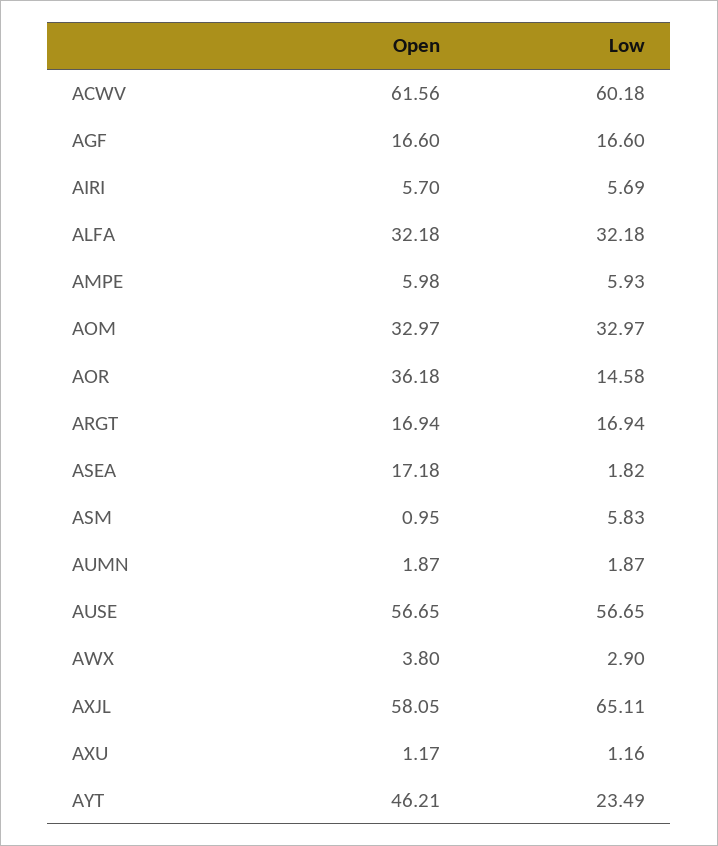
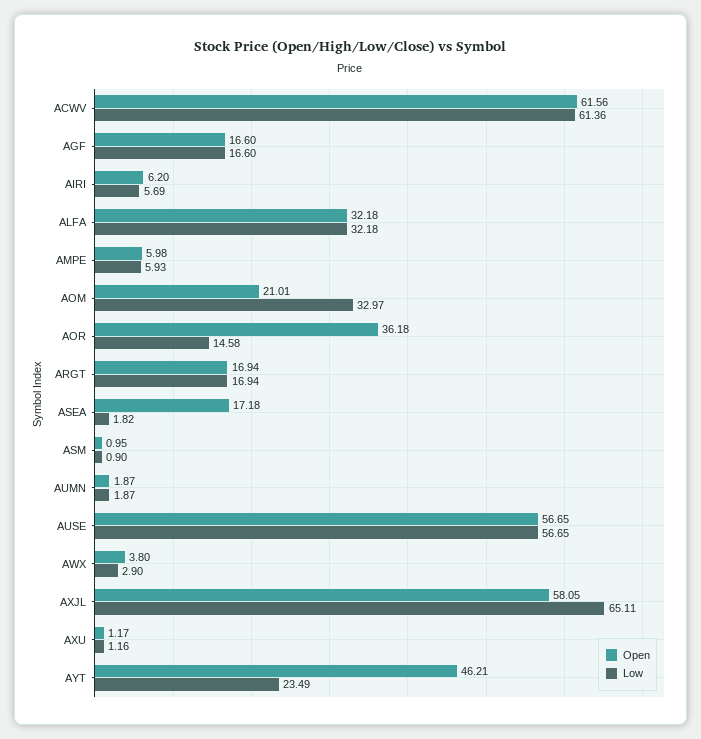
  {
    "Open": {
      "ACWV": 61.56,
      "AGF": 16.6,
-     "AIRI": 5.7,
+     "AIRI": 6.2,
      "ALFA": 32.18,
      "AMPE": 5.98,
-     "AOM": 32.97,
+     "AOM": 21.01,
      "AOR": 36.18,
      "ARGT": 16.94,
      "ASEA": 17.18,
      "ASM": 0.95,
      "AUMN": 1.87,
      "AUSE": 56.65,
      "AWX": 3.8,
      "AXJL": 58.05,
      "AXU": 1.17,
      "AYT": 46.21
    },
    "Low": {
-     "ACWV": 60.18,
+     "ACWV": 61.36,
      "AGF": 16.6,
      "AIRI": 5.69,
      "ALFA": 32.18,
      "AMPE": 5.93,
      "AOM": 32.97,
      "AOR": 14.58,
      "ARGT": 16.94,
      "ASEA": 1.82,
-     "ASM": 5.83,
+     "ASM": 0.9,
      "AUMN": 1.87,
      "AUSE": 56.65,
      "AWX": 2.9,
      "AXJL": 65.11,
      "AXU": 1.16,
      "AYT": 23.49
    }
  }

